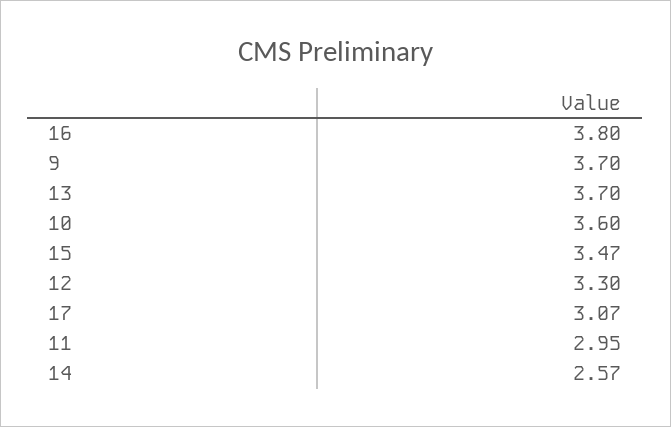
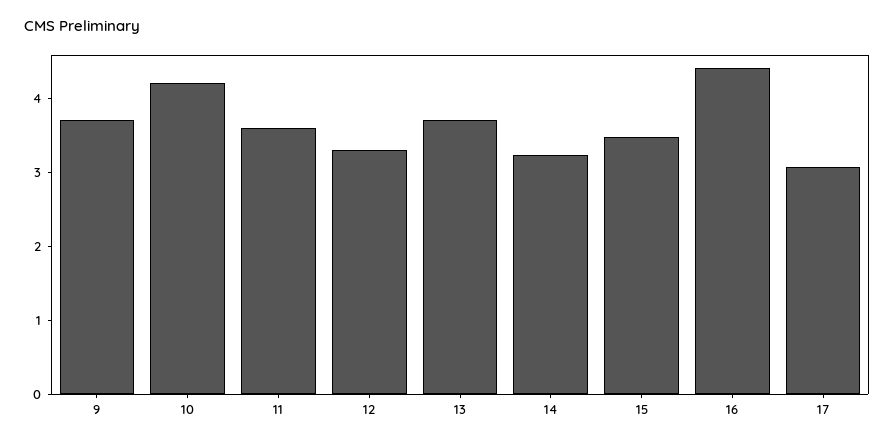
  {
-   "16": 3.8,
+   "16": 4.4,
    "9": 3.7,
    "13": 3.7,
-   "10": 3.6,
+   "10": 4.2,
    "15": 3.47,
    "12": 3.3,
    "17": 3.07,
-   "11": 2.95,
+   "11": 3.6,
-   "14": 2.57
+   "14": 3.2
  }

